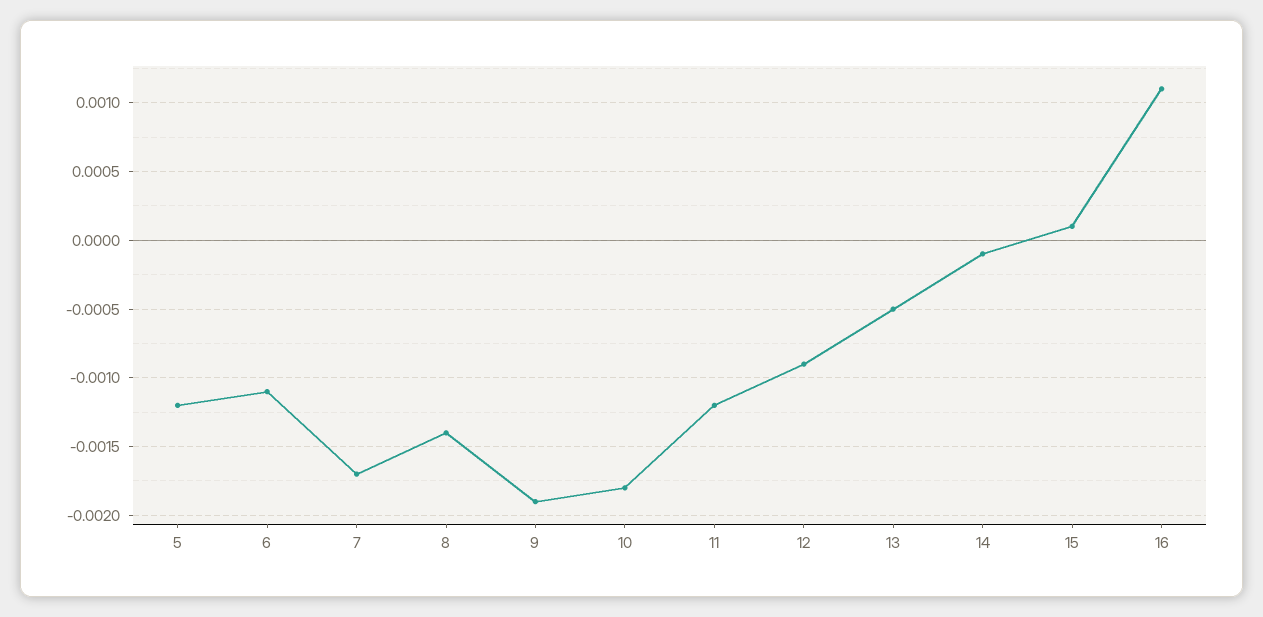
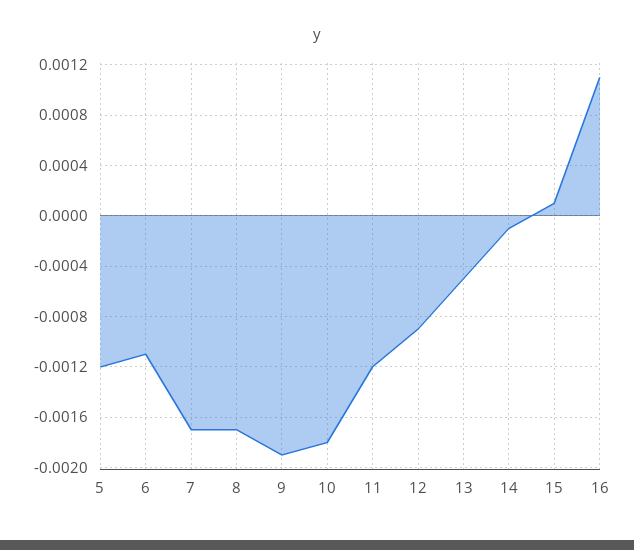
  {
    "5": -0.0012,
    "6": -0.0011,
    "7": -0.0017,
-   "8": -0.0014,
+   "8": -0.0017,
    "9": -0.0019,
    "10": -0.0018,
    "11": -0.0012,
    "12": -0.0009,
    "13": -0.0005,
    "14": -0.0001,
    "15": 0.0001,
    "16": 0.0011
  }

